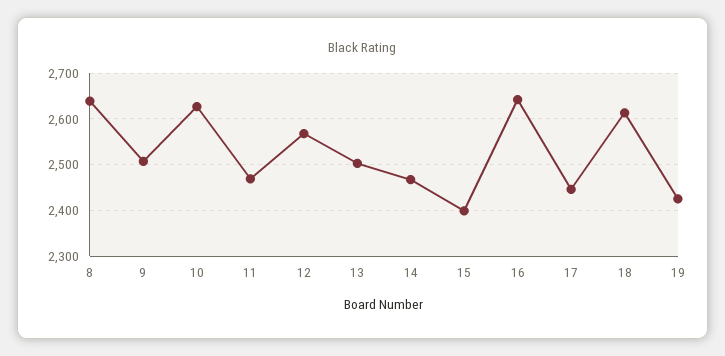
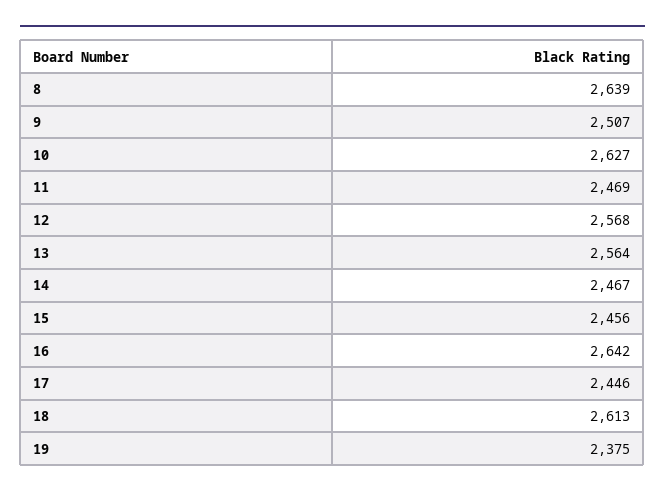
  {
    "8": 2639,
    "9": 2507,
    "10": 2627,
    "11": 2469,
    "12": 2568,
-   "13": 2500,
+   "13": 2564,
    "14": 2467,
-   "15": 2400,
+   "15": 2456,
    "16": 2642,
    "17": 2446,
    "18": 2613,
-   "19": 2420
+   "19": 2375
  }

